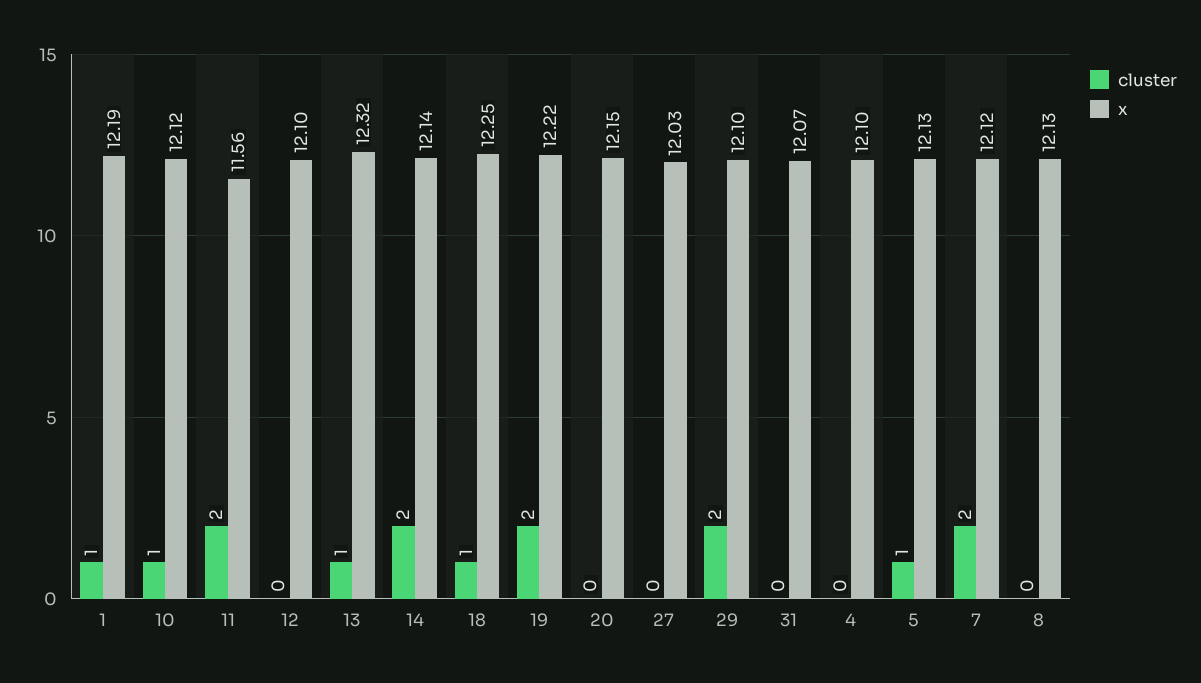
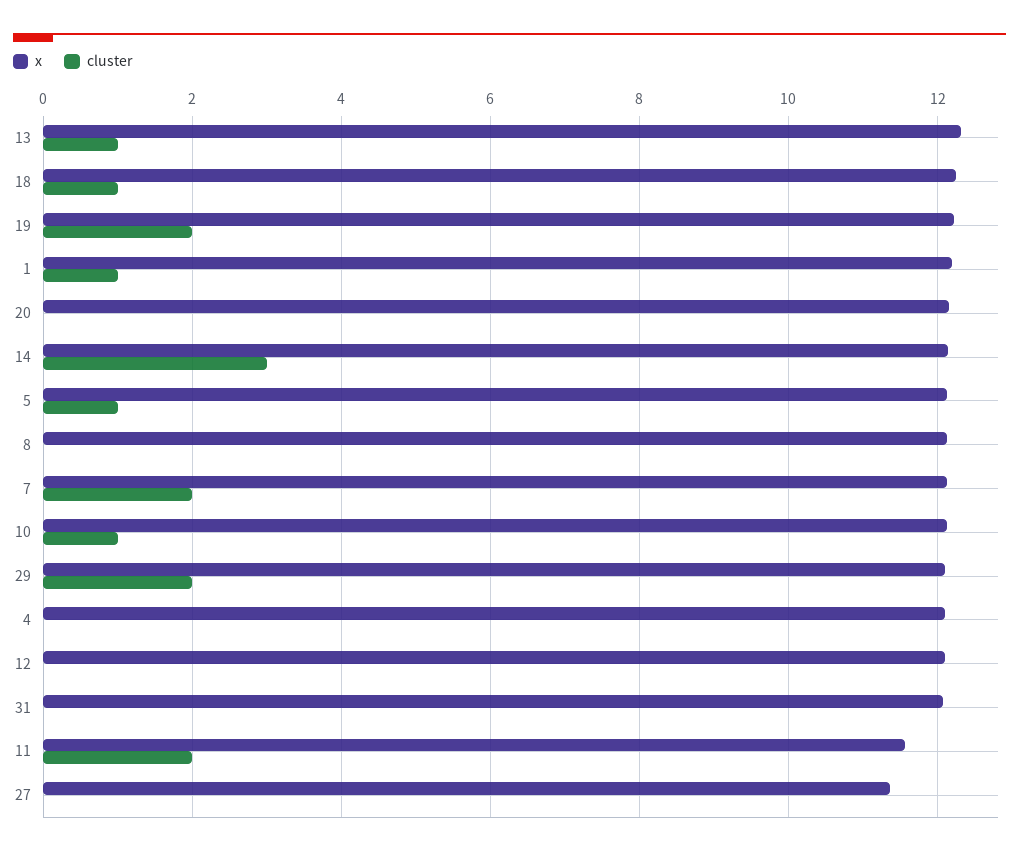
  {
    "cluster": {
      "1": 1,
      "10": 1,
      "11": 2,
      "12": 0,
      "13": 1,
-     "14": 2,
+     "14": 3,
      "18": 1,
      "19": 2,
      "20": 0,
      "27": 0,
      "29": 2,
      "31": 0,
      "4": 0,
      "5": 1,
      "7": 2,
      "8": 0
    },
    "x": {
      "1": 12.19,
      "10": 12.12,
      "11": 11.56,
      "12": 12.1,
      "13": 12.32,
      "14": 12.14,
      "18": 12.25,
      "19": 12.22,
      "20": 12.15,
-     "27": 12.03,
+     "27": 11.4,
      "29": 12.1,
      "31": 12.07,
      "4": 12.1,
      "5": 12.13,
      "7": 12.12,
      "8": 12.13
    }
  }

